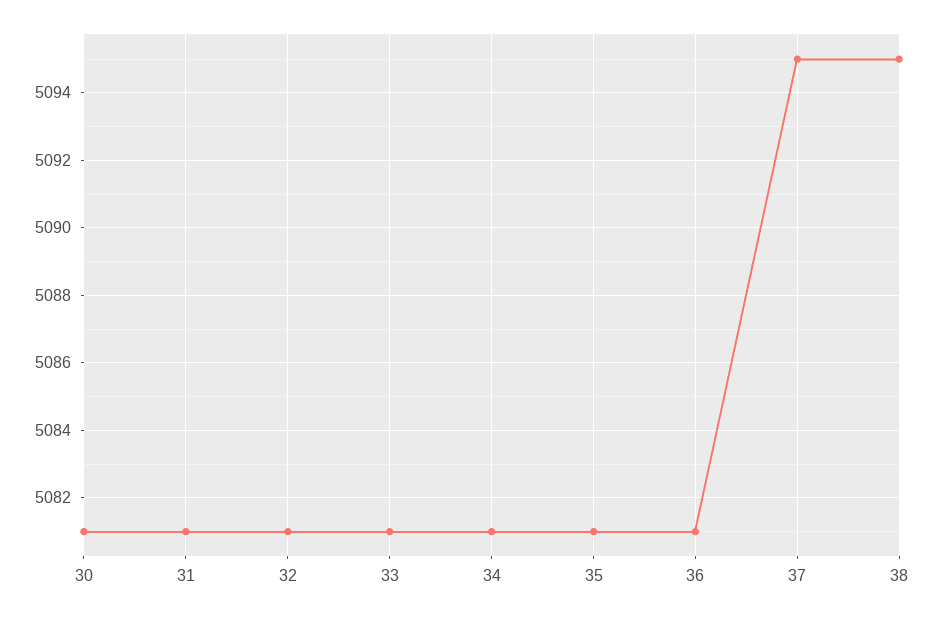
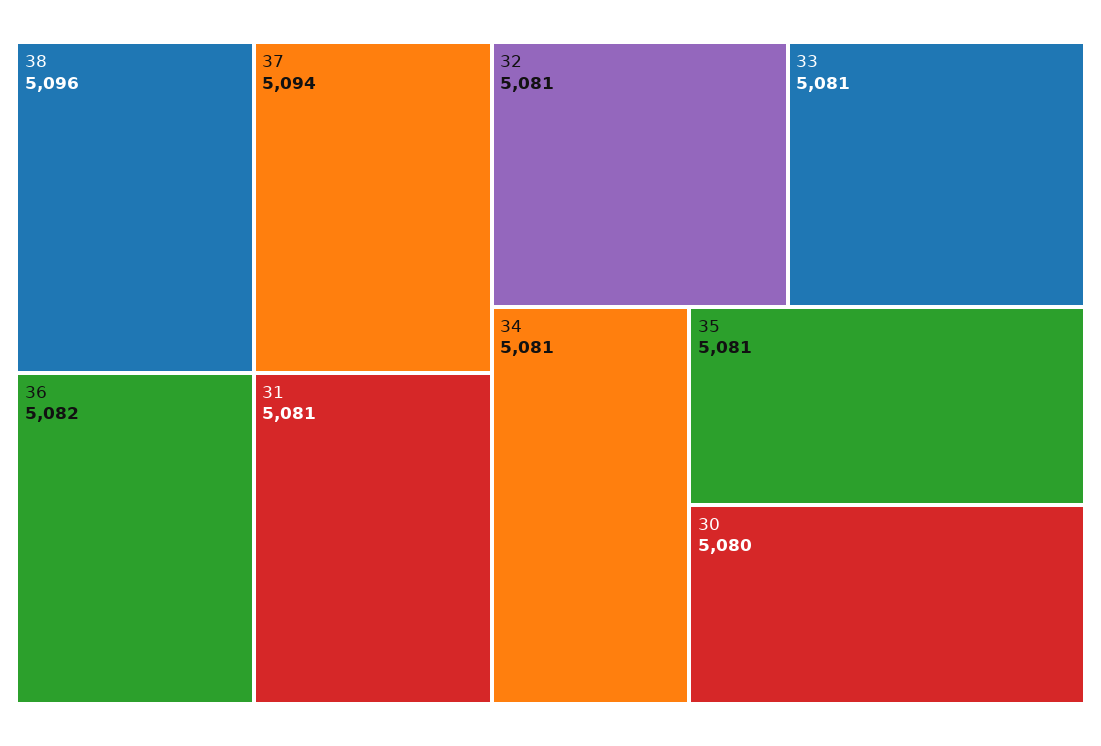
  {
-   "30": 5081,
+   "30": 5080,
    "31": 5081,
    "32": 5081,
    "33": 5081,
    "34": 5081,
    "35": 5081,
-   "36": 5081,
+   "36": 5082,
-   "37": 5095,
+   "37": 5094,
-   "38": 5095
+   "38": 5096
  }

